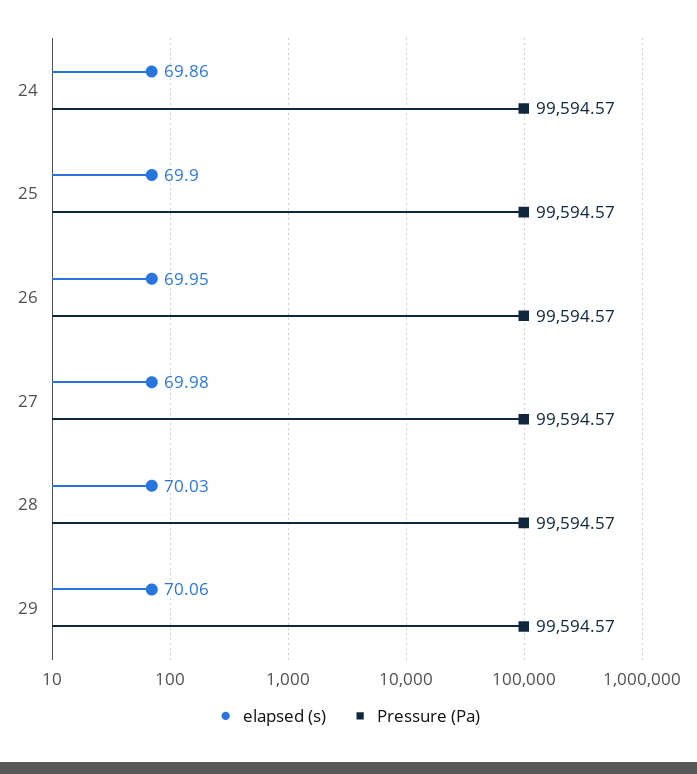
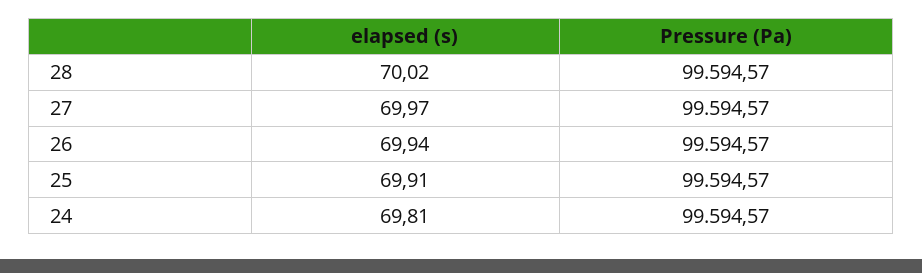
  {
    "elapsed (s)": {
-     "24": 69.86,
+     "24": 69.81,
-     "25": 69.9,
+     "25": 69.91,
-     "26": 69.95,
+     "26": 69.94,
-     "27": 69.98,
+     "27": 69.97,
-     "28": 70.03,
+     "28": 70.02
-     "29": 70.06
    },
    "Pressure (Pa)": {
      "24": 99594.57,
      "25": 99594.57,
      "26": 99594.57,
      "27": 99594.57,
-     "28": 99594.57,
+     "28": 99594.57
-     "29": 99594.57
    }
  }

